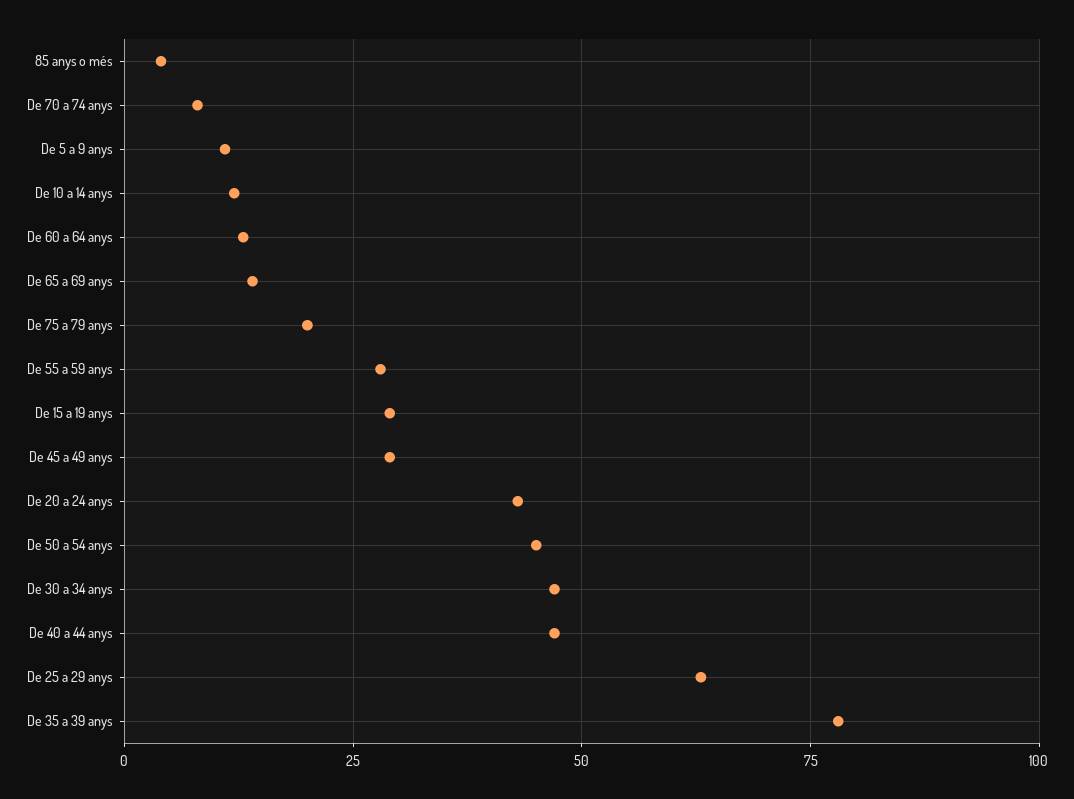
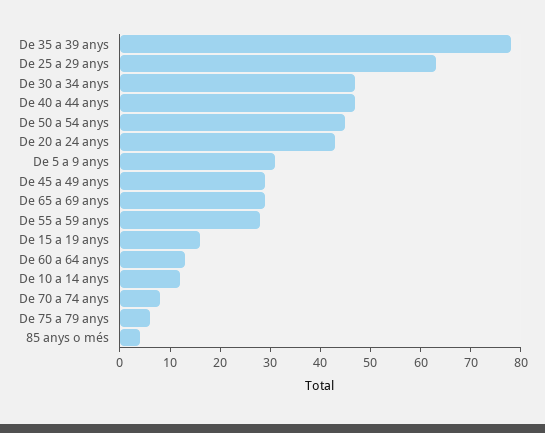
  {
    "85 anys o més": 5,
    "De 70 a 74 anys": 10,
-   "De 5 a 9 anys": 10,
+   "De 5 a 9 anys": 30,
    "De 10 a 14 anys": 10,
    "De 60 a 64 anys": 15,
-   "De 65 a 69 anys": 15,
+   "De 65 a 69 anys": 30,
-   "De 75 a 79 anys": 20,
+   "De 75 a 79 anys": 5,
    "De 55 a 59 anys": 30,
-   "De 15 a 19 anys": 30,
+   "De 15 a 19 anys": 15,
    "De 45 a 49 anys": 30,
    "De 20 a 24 anys": 45,
    "De 50 a 54 anys": 45,
    "De 30 a 34 anys": 45,
    "De 40 a 44 anys": 45,
    "De 25 a 29 anys": 65,
    "De 35 a 39 anys": 80
  }

